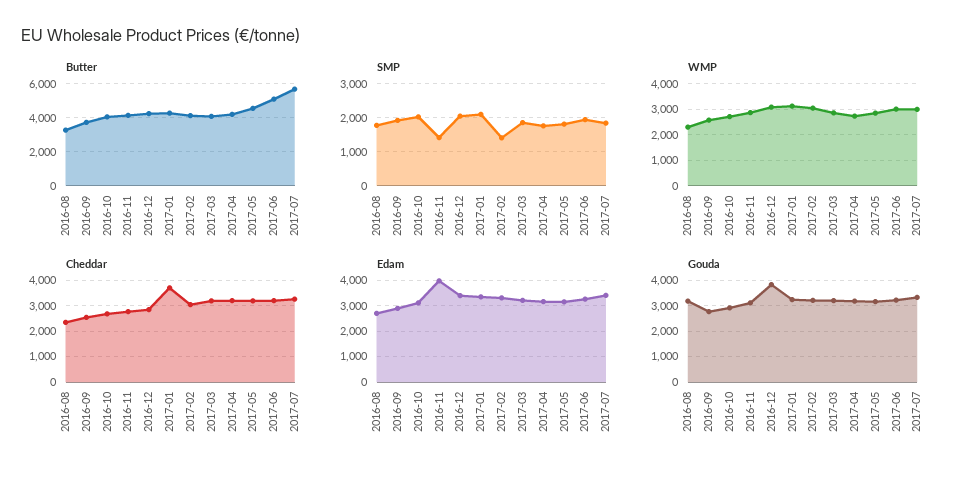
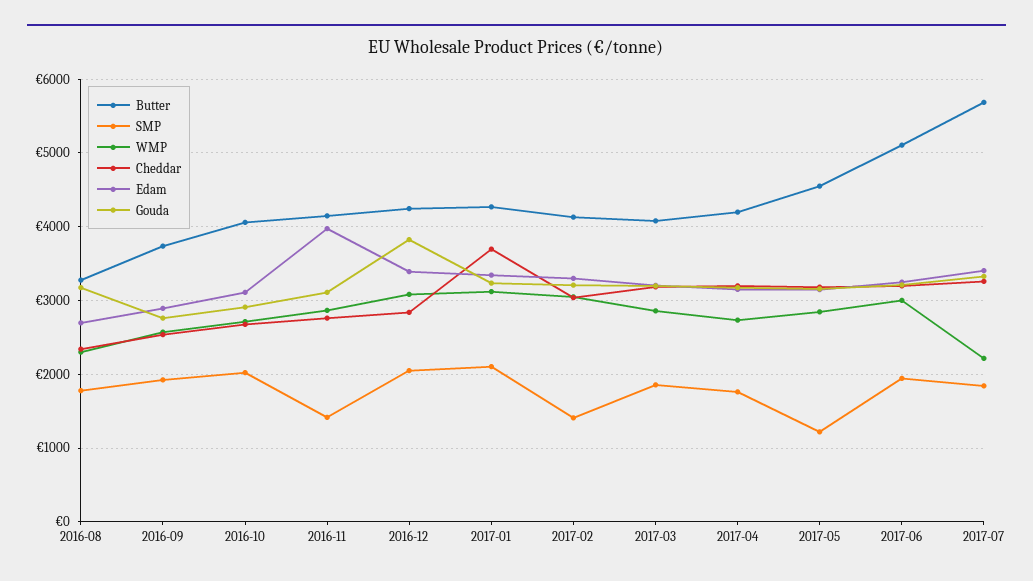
  {
    "Butter": {
      "2016-08": 3300,
      "2016-09": 3700,
      "2016-10": 4100,
      "2016-11": 4100,
      "2016-12": 4200,
      "2017-01": 4300,
      "2017-02": 4100,
      "2017-03": 4100,
      "2017-04": 4200,
      "2017-05": 4600,
      "2017-06": 5100,
      "2017-07": 5700
    },
    "SMP": {
      "2016-08": 1800,
      "2016-09": 1900,
      "2016-10": 2000,
      "2016-11": 1400,
      "2016-12": 2100,
      "2017-01": 2100,
      "2017-02": 1400,
      "2017-03": 1900,
      "2017-04": 1800,
-     "2017-05": 1800,
+     "2017-05": 1200,
      "2017-06": 1900,
      "2017-07": 1800
    },
    "WMP": {
      "2016-08": 2300,
      "2016-09": 2600,
      "2016-10": 2700,
      "2016-11": 2900,
      "2016-12": 3100,
      "2017-01": 3100,
      "2017-02": 3000,
      "2017-03": 2900,
      "2017-04": 2700,
      "2017-05": 2800,
      "2017-06": 3000,
-     "2017-07": 3000
+     "2017-07": 2200
    },
    "Cheddar": {
      "2016-08": 2300,
      "2016-09": 2500,
      "2016-10": 2700,
      "2016-11": 2800,
      "2016-12": 2800,
      "2017-01": 3700,
      "2017-02": 3000,
      "2017-03": 3200,
      "2017-04": 3200,
      "2017-05": 3200,
      "2017-06": 3200,
      "2017-07": 3300
    },
    "Edam": {
      "2016-08": 2700,
      "2016-09": 2900,
      "2016-10": 3100,
      "2016-11": 4000,
      "2016-12": 3400,
      "2017-01": 3300,
      "2017-02": 3300,
      "2017-03": 3200,
      "2017-04": 3200,
      "2017-05": 3100,
      "2017-06": 3300,
      "2017-07": 3400
    },
    "Gouda": {
      "2016-08": 3200,
      "2016-09": 2800,
      "2016-10": 2900,
      "2016-11": 3100,
      "2016-12": 3800,
      "2017-01": 3200,
      "2017-02": 3200,
      "2017-03": 3200,
      "2017-04": 3200,
      "2017-05": 3200,
      "2017-06": 3200,
      "2017-07": 3300
    }
  }

